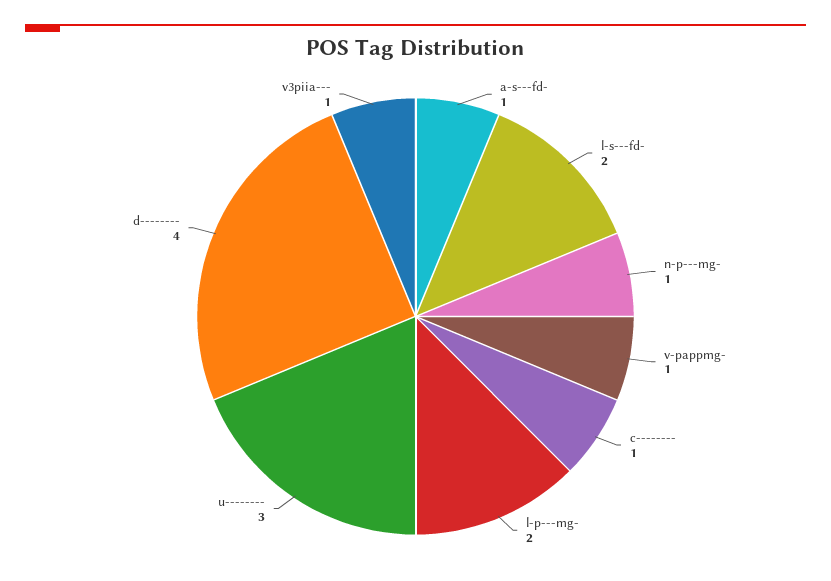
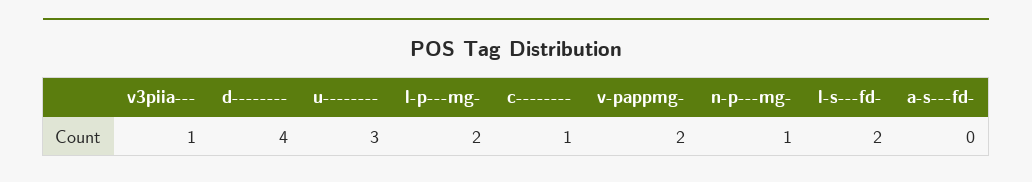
  {
-   "a-s---fd-": 1,
+   "a-s---fd-": 0,
    "l-s---fd-": 2,
    "n-p---mg-": 1,
-   "v-pappmg-": 1,
+   "v-pappmg-": 2,
    "c--------": 1,
    "l-p---mg-": 2,
    "u--------": 3,
    "d--------": 4,
    "v3piia---": 1
  }

